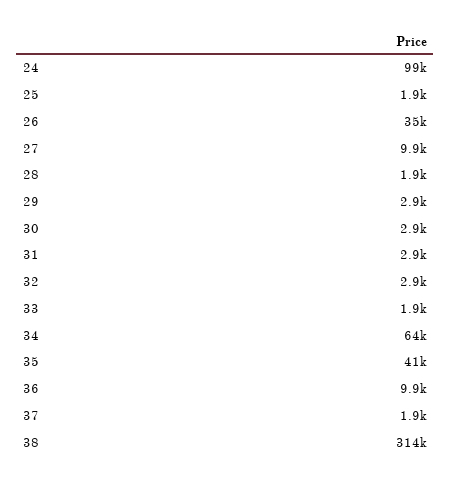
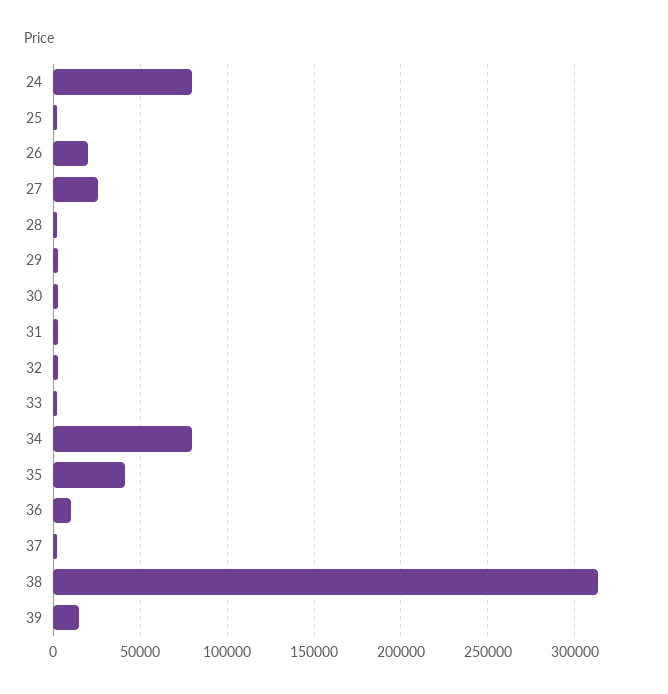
  {
-   "24": 99000,
+   "24": 80000,
    "25": 1900,
-   "26": 35000,
+   "26": 20000,
-   "27": 9900,
+   "27": 25000,
    "28": 1900,
    "29": 2900,
    "30": 2900,
    "31": 2900,
    "32": 2900,
    "33": 1900,
-   "34": 64000,
+   "34": 80000,
    "35": 41000,
    "36": 9900,
    "37": 1900,
-   "38": 314000
+   "38": 314000,
+   "39": 15000
  }

